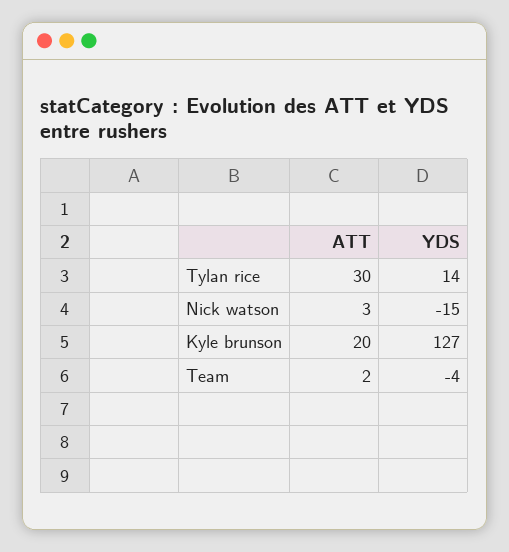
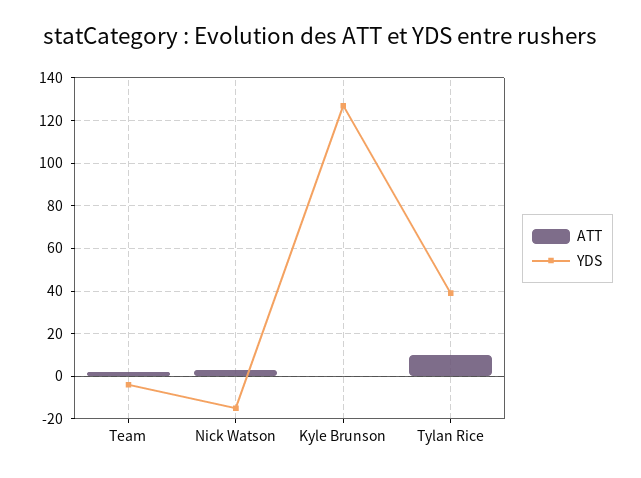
  {
    "ATT": {
-     "Tylan rice": 30,
+     "Tylan rice": 10,
      "Nick watson": 3,
-     "Kyle brunson": 20,
+     "Kyle brunson": 0,
      "Team": 2
    },
    "YDS": {
-     "Tylan rice": 14,
+     "Tylan rice": 40,
      "Nick watson": -15,
      "Kyle brunson": 127,
      "Team": -4
    }
  }

